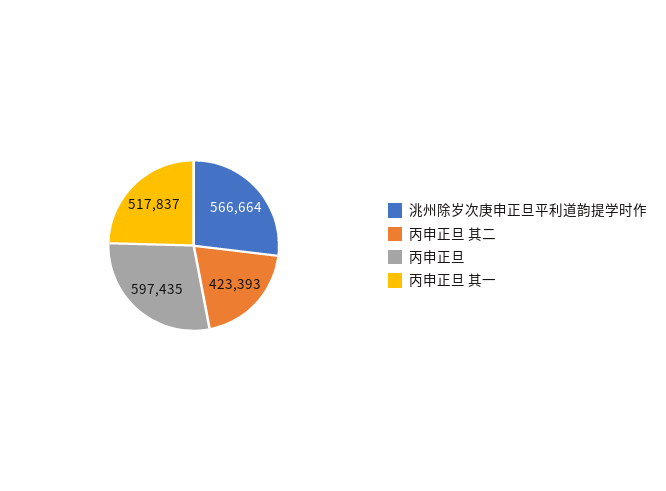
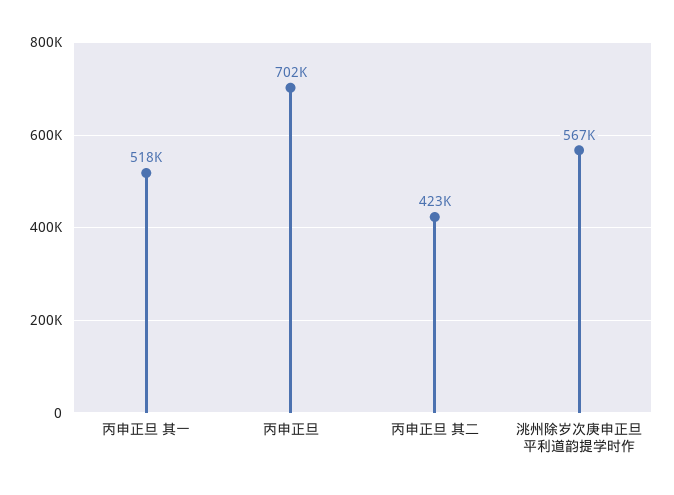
  {
    "洮州除岁次庚申正旦平利道韵提学时作": 566664,
    "丙申正旦 其二": 423393,
-   "丙申正旦": 597435,
+   "丙申正旦": 702000,
    "丙申正旦 其一": 517837
  }

